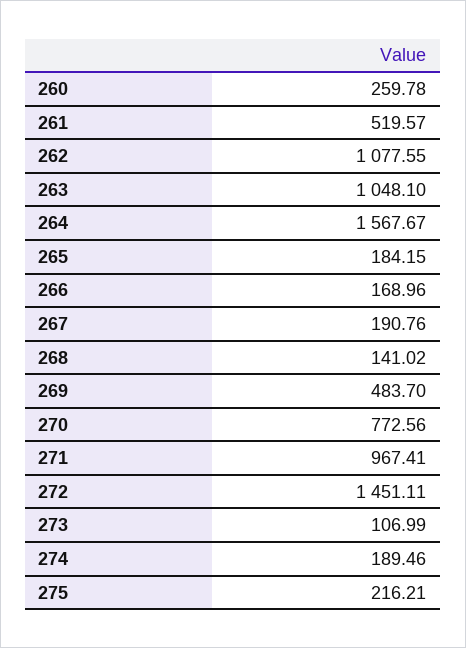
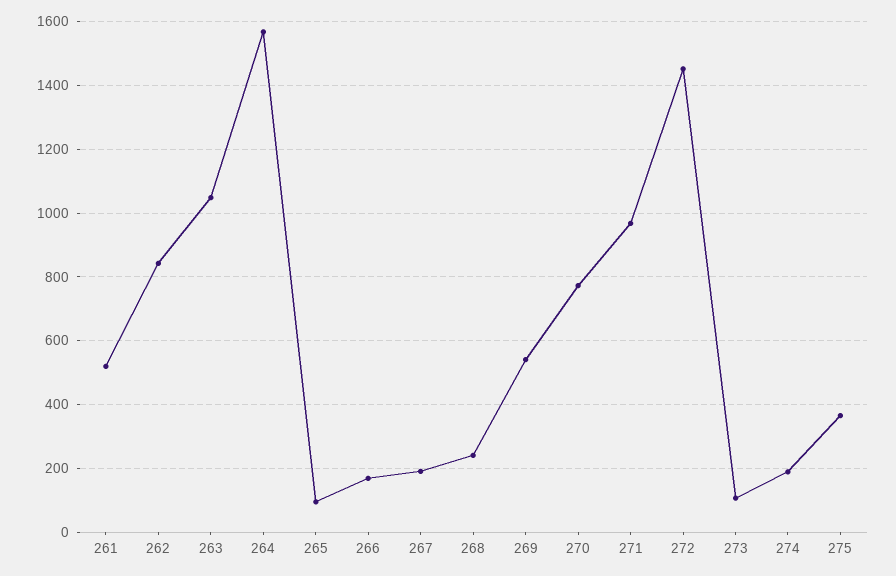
  {
-   "260": 259.78,
    "261": 519.57,
-   "262": 1077.55,
+   "262": 840,
    "263": 1048.1,
    "264": 1567.67,
-   "265": 184.15,
+   "265": 100,
    "266": 168.96,
    "267": 190.76,
-   "268": 141.02,
+   "268": 240,
-   "269": 483.7,
+   "269": 540,
    "270": 772.56,
    "271": 967.41,
    "272": 1451.11,
    "273": 106.99,
    "274": 189.46,
-   "275": 216.21
+   "275": 360
  }

